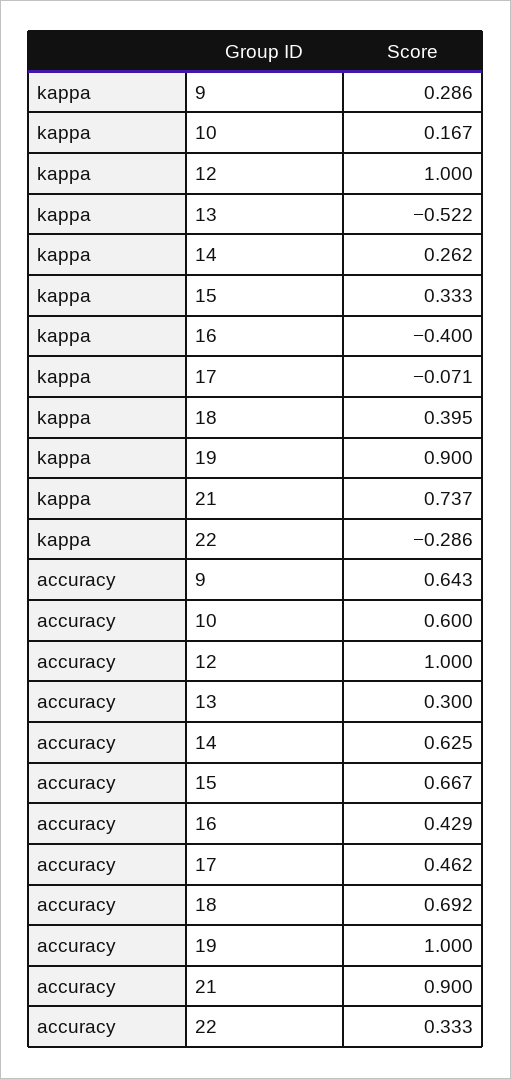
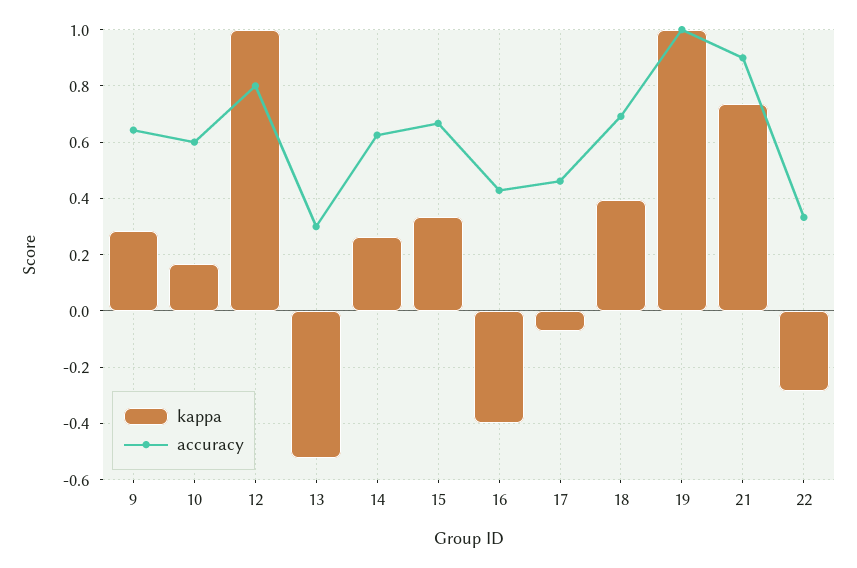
  {
    "kappa": {
      "9": 0.286,
      "10": 0.167,
      "12": 1,
      "13": -0.522,
      "14": 0.262,
      "15": 0.333,
      "16": -0.4,
      "17": -0.071,
      "18": 0.395,
-     "19": 0.9,
+     "19": 1,
      "21": 0.737,
      "22": -0.286
    },
    "accuracy": {
      "9": 0.643,
      "10": 0.6,
-     "12": 1,
+     "12": 0.8,
      "13": 0.3,
      "14": 0.625,
      "15": 0.667,
      "16": 0.429,
      "17": 0.462,
      "18": 0.692,
      "19": 1,
      "21": 0.9,
      "22": 0.333
    }
  }

